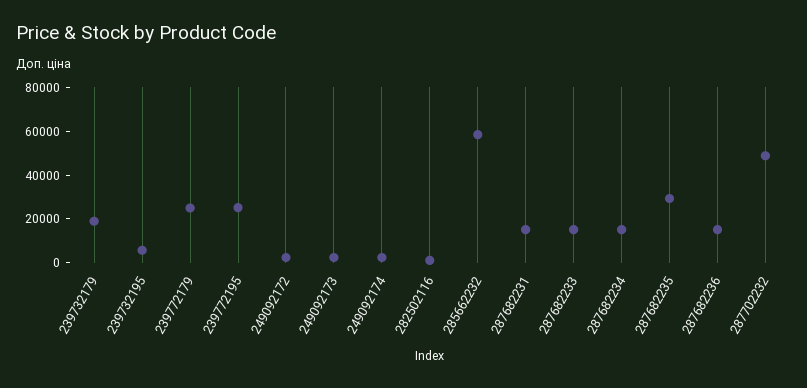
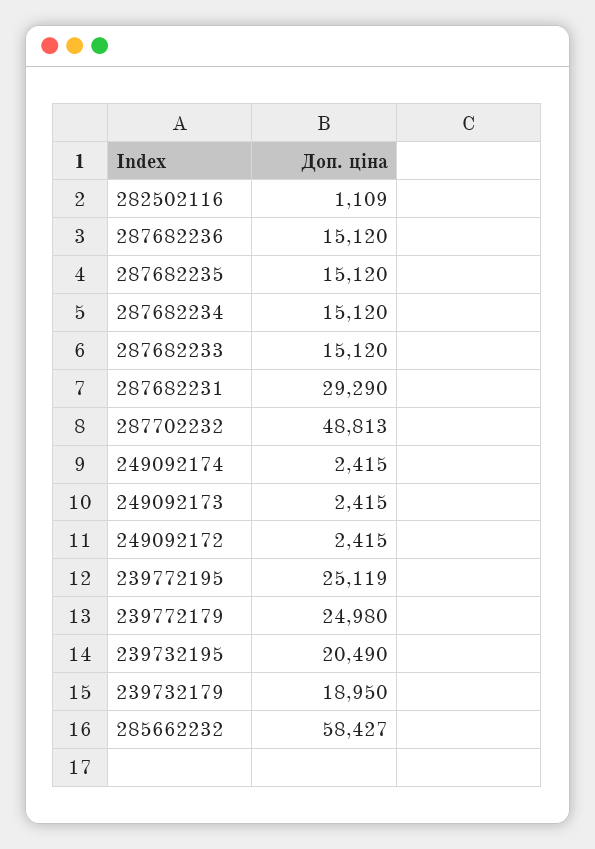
  {
    "239732179": 18950,
-   "239732195": 5000,
+   "239732195": 20490,
    "239772179": 24980,
    "239772195": 25119,
    "249092172": 2415,
    "249092173": 2415,
    "249092174": 2415,
    "282502116": 1109,
    "285662232": 58427,
-   "287682231": 15000,
+   "287682231": 29290,
    "287682233": 15120,
    "287682234": 15120,
-   "287682235": 30000,
+   "287682235": 15120,
    "287682236": 15120,
    "287702232": 48813
  }

